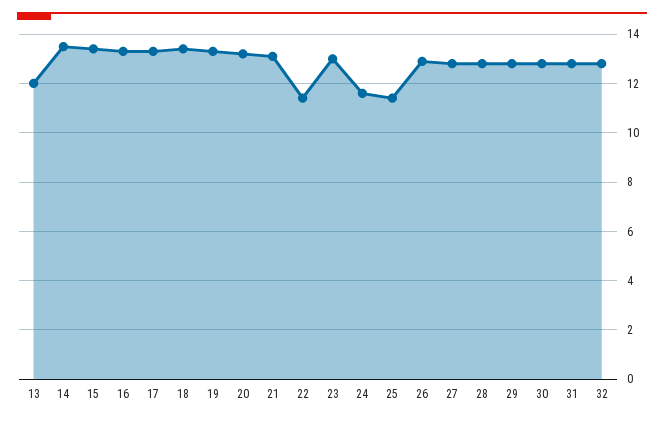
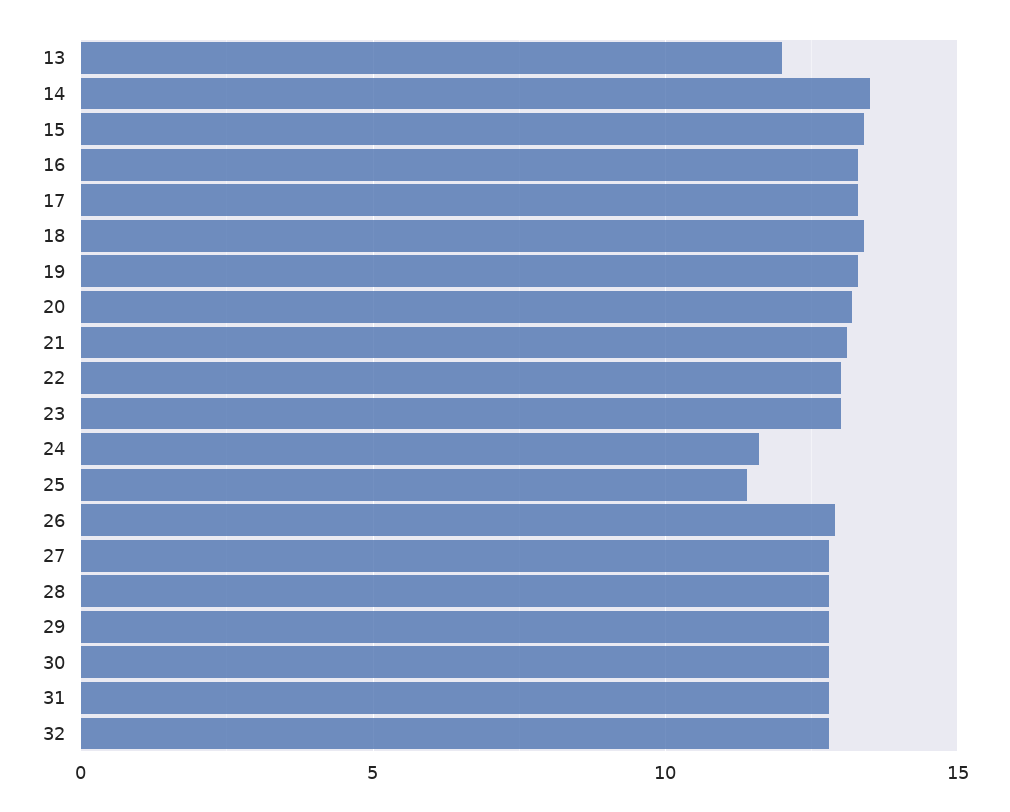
  {
    "13": 12,
    "14": 13.5,
    "15": 13.5,
    "16": 13.5,
    "17": 13.5,
    "18": 13.5,
    "19": 13.5,
    "20": 13,
    "21": 13,
-   "22": 11.5,
+   "22": 13,
    "23": 13,
    "24": 11.5,
    "25": 11.5,
    "26": 13,
    "27": 13,
    "28": 13,
    "29": 13,
    "30": 13,
    "31": 13,
    "32": 13
  }

